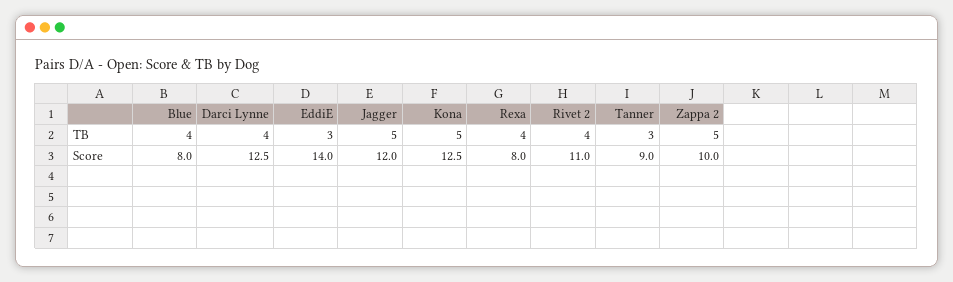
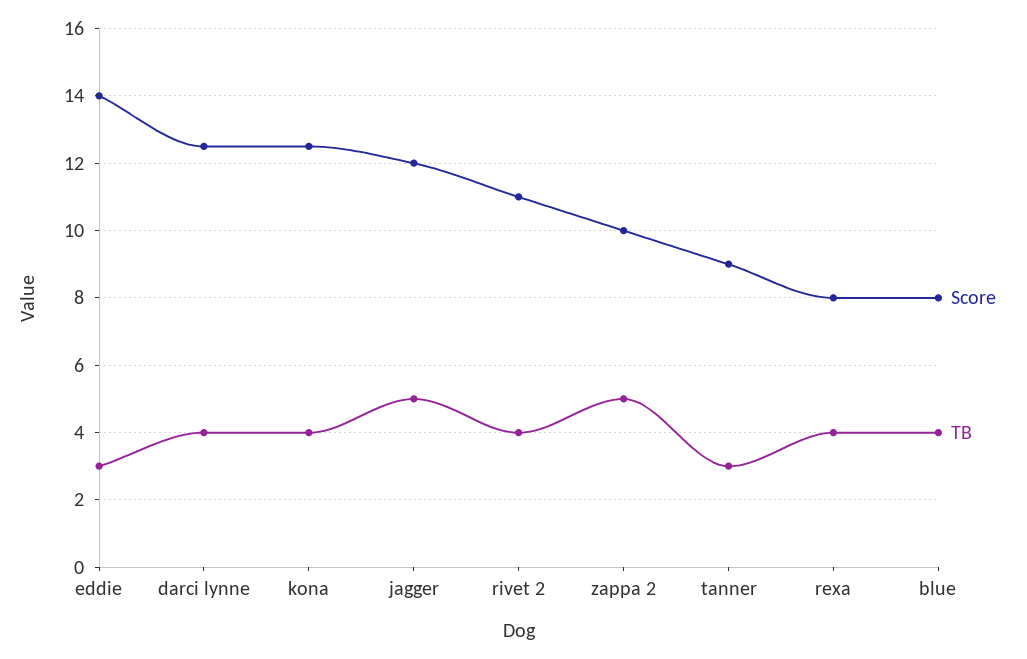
  {
    "TB": {
      "Blue": 4,
      "Darci Lynne": 4,
      "EddiE": 3,
      "Jagger": 5,
-     "Kona": 5,
+     "Kona": 4,
      "Rexa": 4,
      "Rivet 2": 4,
      "Tanner": 3,
      "Zappa 2": 5
    },
    "Score": {
      "Blue": 8,
      "Darci Lynne": 12.5,
      "EddiE": 14,
      "Jagger": 12,
      "Kona": 12.5,
      "Rexa": 8,
      "Rivet 2": 11,
      "Tanner": 9,
      "Zappa 2": 10
    }
  }

